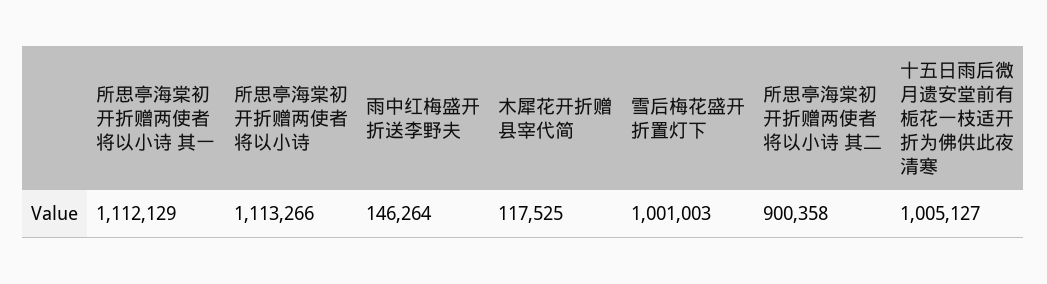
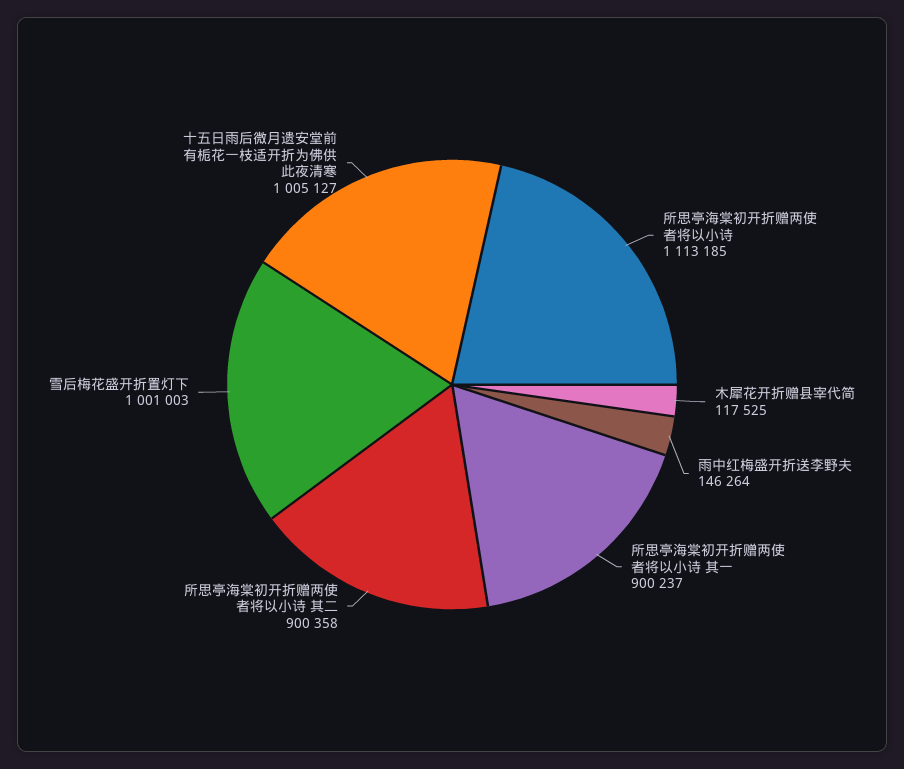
  {
-   "所思亭海棠初开折赠两使者将以小诗 其一": 1112129,
+   "所思亭海棠初开折赠两使者将以小诗 其一": 900237,
-   "所思亭海棠初开折赠两使者将以小诗": 1113266,
+   "所思亭海棠初开折赠两使者将以小诗": 1113185,
    "雨中红梅盛开折送李野夫": 146264,
    "木犀花开折赠县宰代简": 117525,
    "雪后梅花盛开折置灯下": 1001003,
    "所思亭海棠初开折赠两使者将以小诗 其二": 900358,
    "十五日雨后微月遗安堂前有栀花一枝适开折为佛供此夜清寒": 1005127
  }

